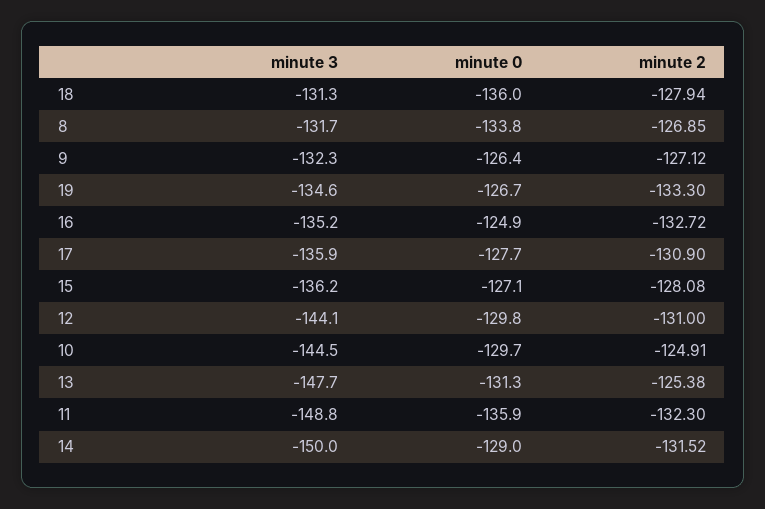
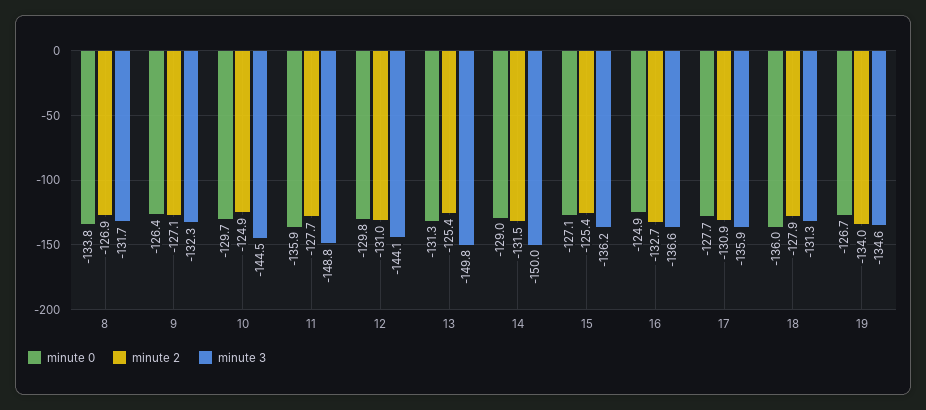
  {
    "minute 3": {
      "18": -131.3,
      "8": -131.7,
      "9": -132.3,
      "19": -134.6,
-     "16": -135.2,
+     "16": -136.6,
      "17": -135.9,
      "15": -136.2,
      "12": -144.1,
      "10": -144.5,
-     "13": -147.7,
+     "13": -149.8,
      "11": -148.8,
      "14": -150
    },
    "minute 0": {
      "18": -136,
      "8": -133.8,
      "9": -126.4,
      "19": -126.7,
      "16": -124.9,
      "17": -127.7,
      "15": -127.1,
      "12": -129.8,
      "10": -129.7,
      "13": -131.3,
      "11": -135.9,
      "14": -129
    },
    "minute 2": {
      "18": -127.94,
      "8": -126.85,
      "9": -127.12,
-     "19": -133.3,
+     "19": -134,
      "16": -132.72,
      "17": -130.9,
-     "15": -128.08,
+     "15": -125.4,
      "12": -131,
      "10": -124.91,
      "13": -125.38,
-     "11": -132.3,
+     "11": -127.7,
      "14": -131.52
    }
  }

